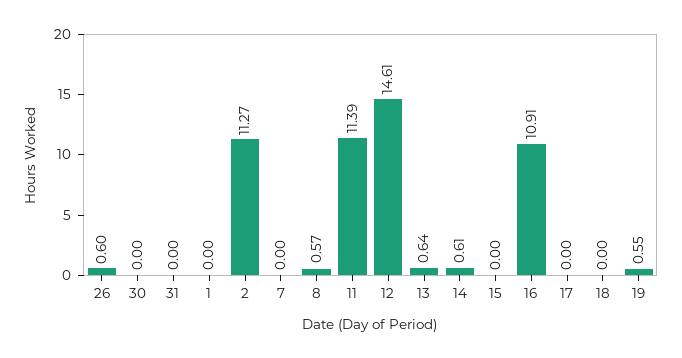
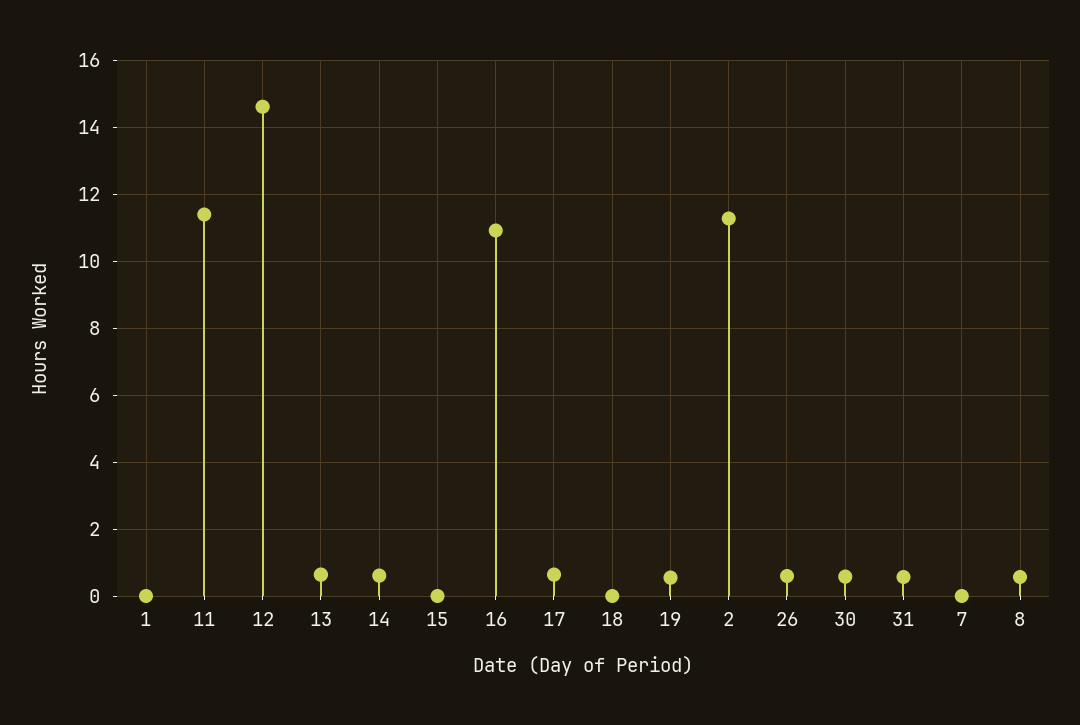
  {
    "26": 0.6,
-   "30": 0,
+   "30": 0.6,
-   "31": 0,
+   "31": 0.6,
    "1": 0,
    "2": 11.27,
    "7": 0,
    "8": 0.57,
    "11": 11.39,
    "12": 14.61,
    "13": 0.64,
    "14": 0.61,
    "15": 0,
    "16": 10.91,
-   "17": 0,
+   "17": 0.6,
    "18": 0,
    "19": 0.55
  }

